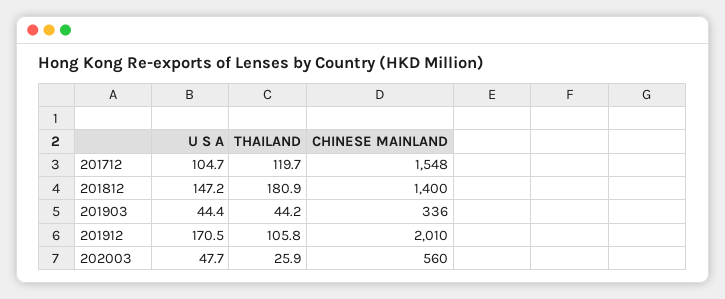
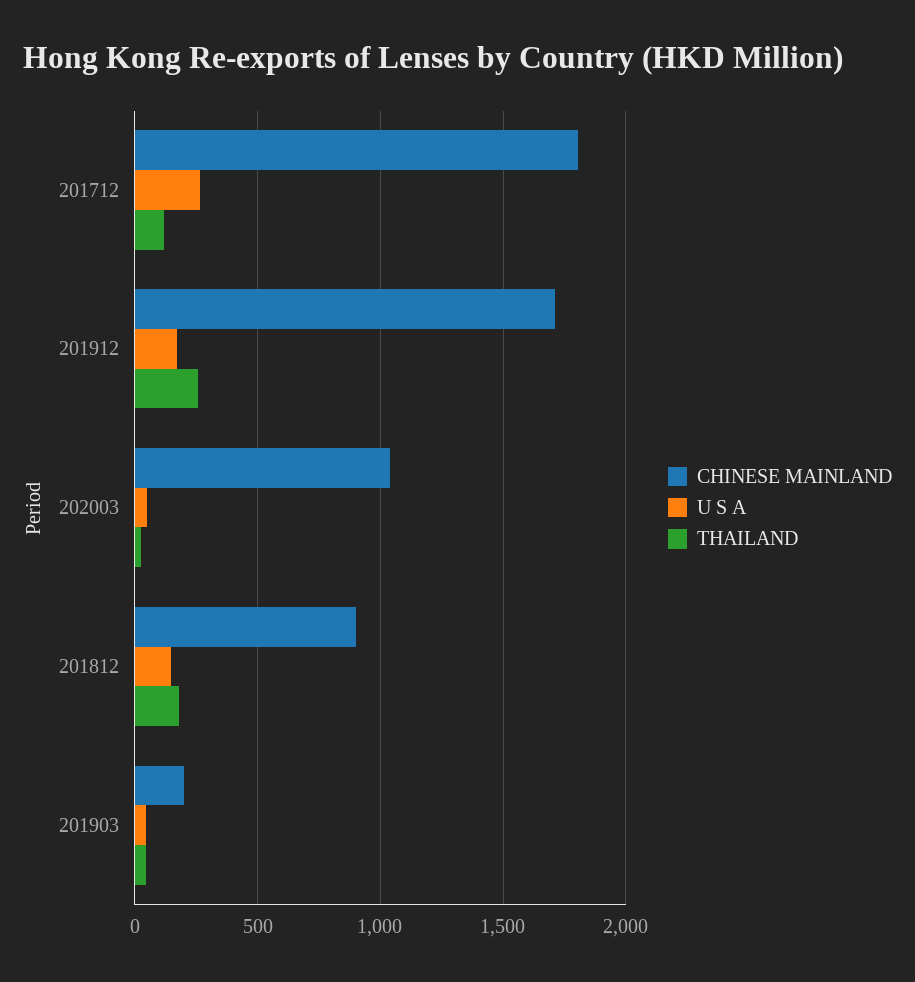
  {
    "U S A": {
-     "201712": 104.7,
+     "201712": 250,
      "201812": 147.2,
      "201903": 44.4,
      "201912": 170.5,
      "202003": 47.7
    },
    "THAILAND": {
      "201712": 119.7,
      "201812": 180.9,
      "201903": 44.2,
-     "201912": 105.8,
+     "201912": 250,
      "202003": 25.9
    },
    "CHINESE MAINLAND": {
-     "201712": 1548,
+     "201712": 1800,
-     "201812": 1400,
+     "201812": 900,
-     "201903": 336,
+     "201903": 200,
-     "201912": 2010,
+     "201912": 1700,
-     "202003": 560
+     "202003": 1050
    }
  }

